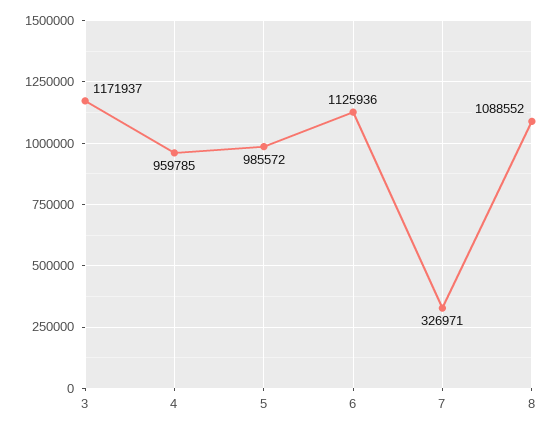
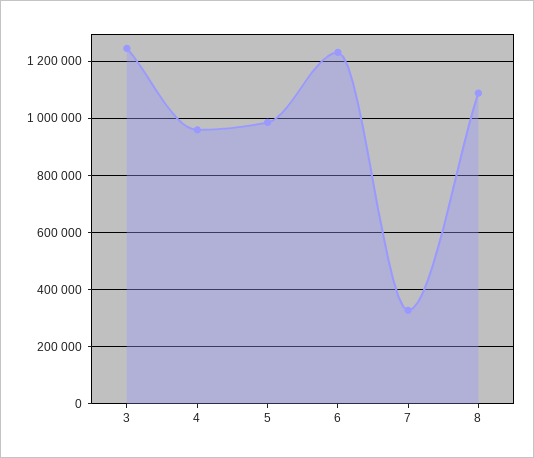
  {
-   "3": 1171937,
+   "3": 1250000,
    "4": 959785,
    "5": 985572,
-   "6": 1125936,
+   "6": 1225000,
    "7": 326971,
    "8": 1088552
  }

